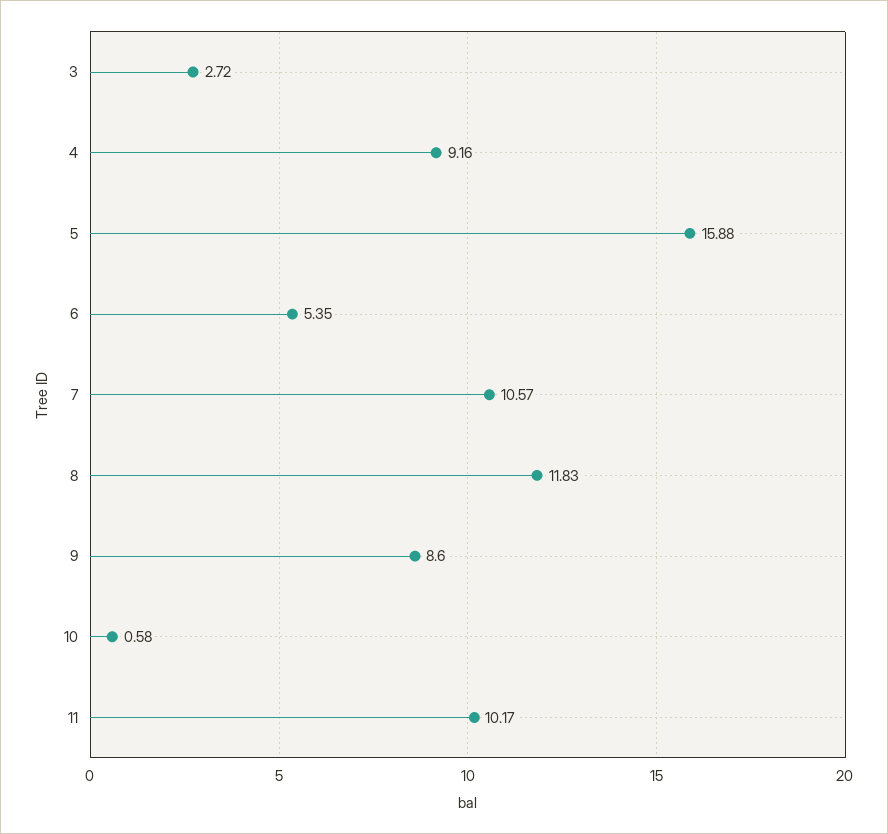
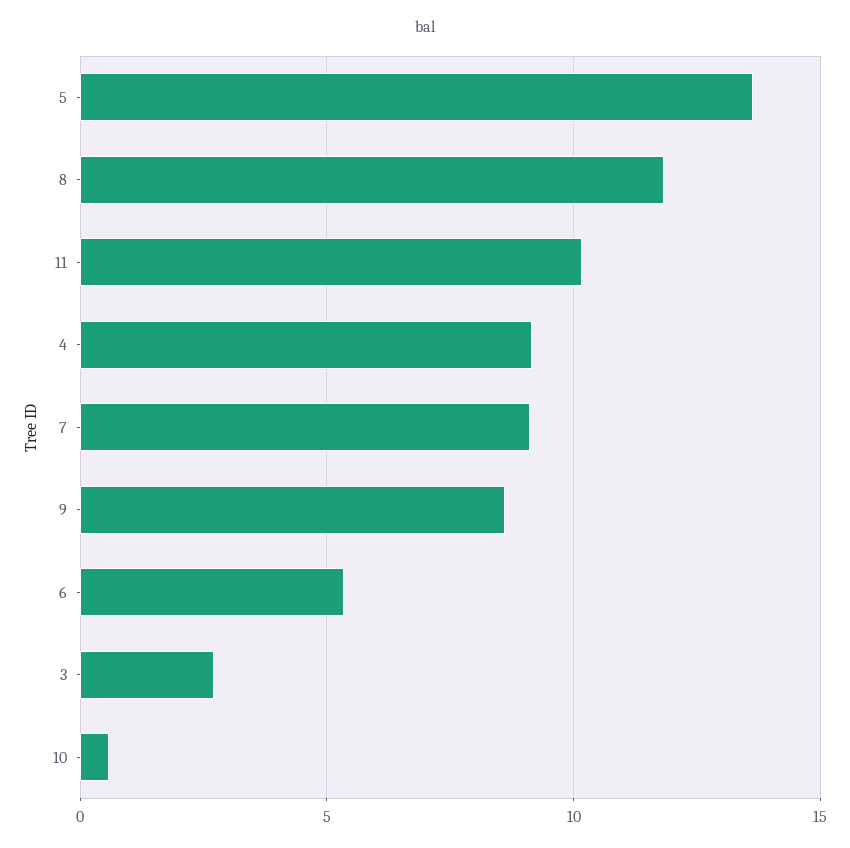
  {
    "3": 2.72,
    "4": 9.16,
-   "5": 15.88,
+   "5": 13.5,
    "6": 5.35,
-   "7": 10.57,
+   "7": 9,
    "8": 11.83,
    "9": 8.6,
    "10": 0.58,
    "11": 10.17
  }

